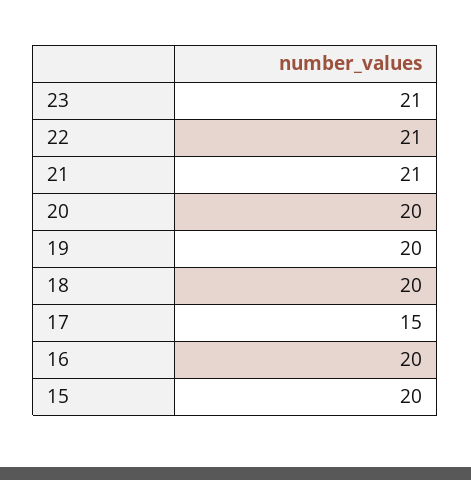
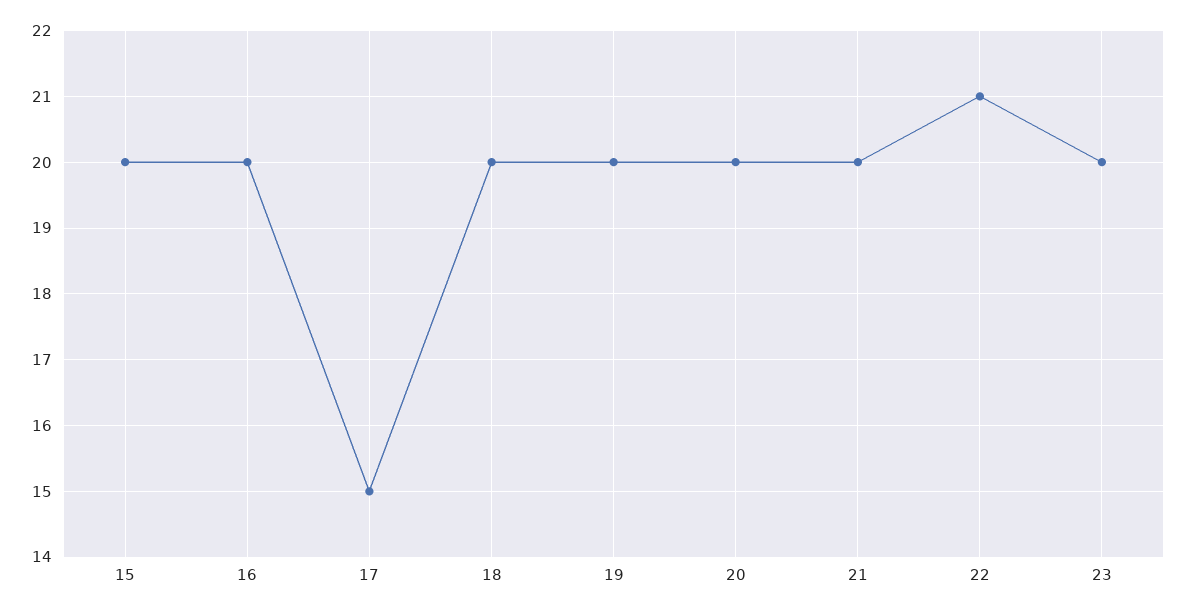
  {
-   "23": 21,
+   "23": 20,
    "22": 21,
-   "21": 21,
+   "21": 20,
    "20": 20,
    "19": 20,
    "18": 20,
    "17": 15,
    "16": 20,
    "15": 20
  }

